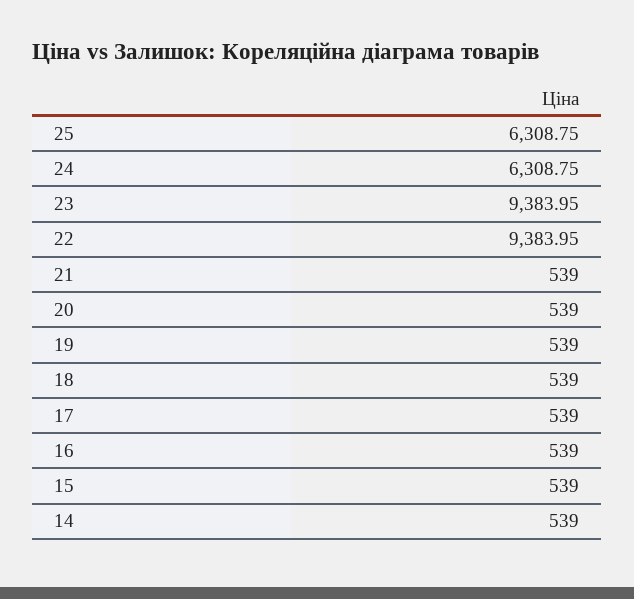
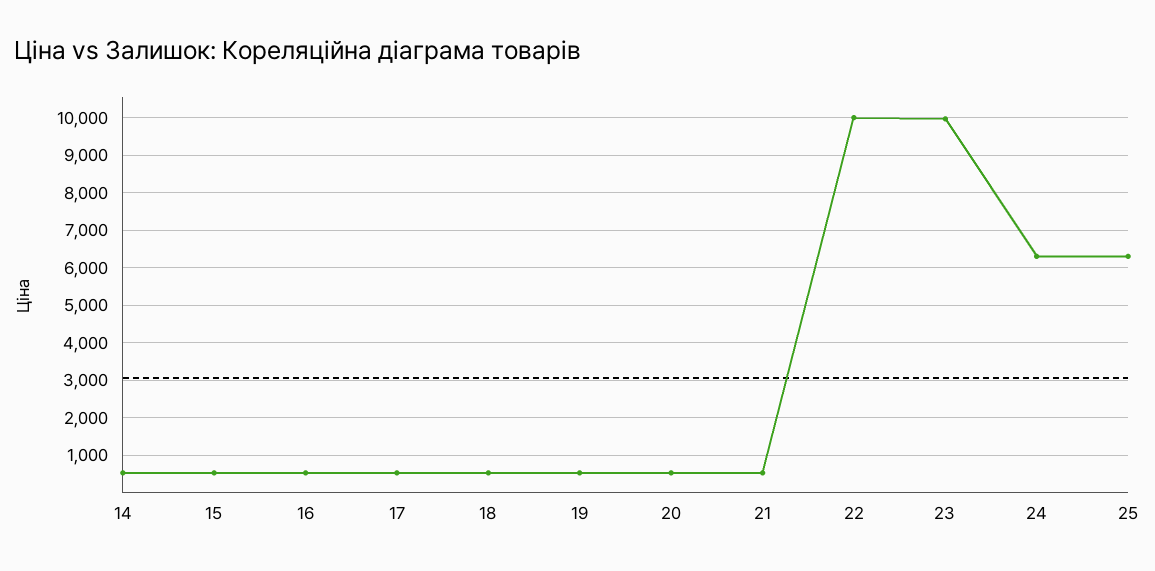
  {
    "25": 6308.75,
    "24": 6308.75,
-   "23": 9383.95,
+   "23": 10000,
-   "22": 9383.95,
+   "22": 10000,
    "21": 539,
    "20": 539,
    "19": 539,
    "18": 539,
    "17": 539,
    "16": 539,
    "15": 539,
    "14": 539
  }

